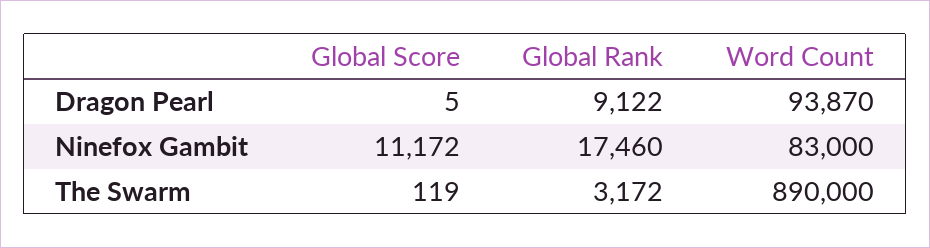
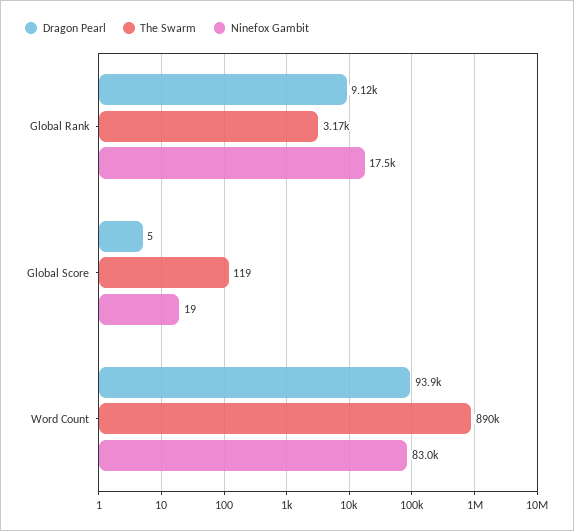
  {
    "Dragon Pearl": {
      "Global Score": 5,
      "Global Rank": 9122,
      "Word Count": 93870
    },
    "Ninefox Gambit": {
-     "Global Score": 11172,
+     "Global Score": 19,
      "Global Rank": 17460,
      "Word Count": 83000
    },
    "The Swarm": {
      "Global Score": 119,
      "Global Rank": 3172,
      "Word Count": 890000
    }
  }

